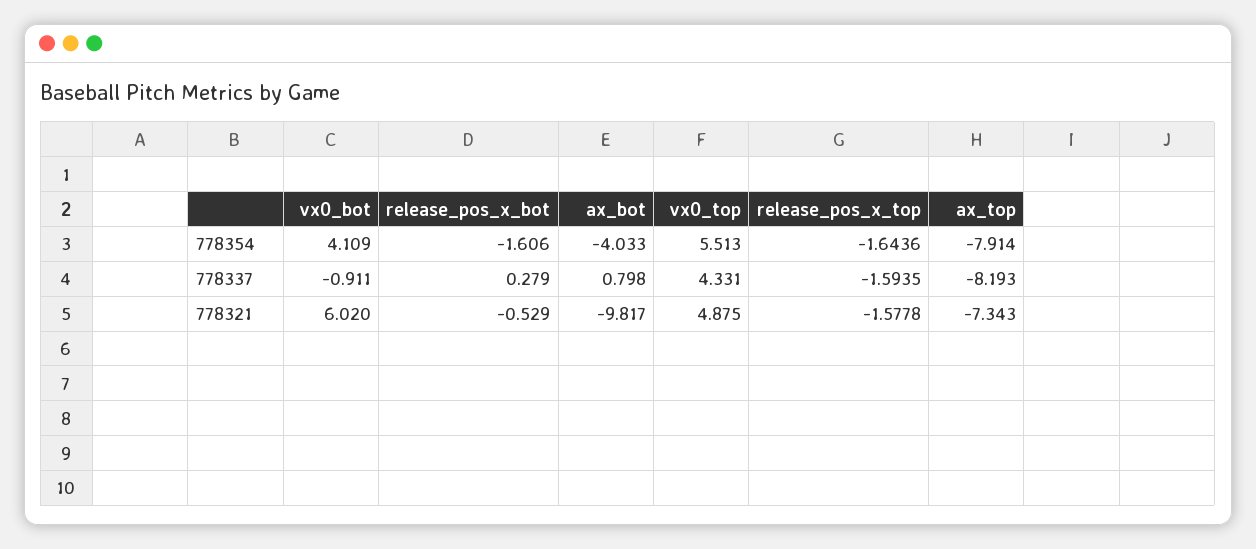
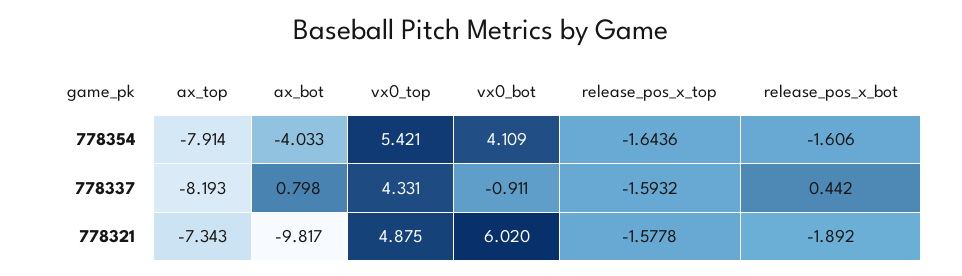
  {
    "vx0_bot": {
      "778354": 4.109,
      "778337": -0.911,
      "778321": 6.02
    },
    "release_pos_x_bot": {
      "778354": -1.606,
-     "778337": 0.279,
+     "778337": 0.442,
-     "778321": -0.529
+     "778321": -1.892
    },
    "ax_bot": {
      "778354": -4.033,
      "778337": 0.798,
      "778321": -9.817
    },
    "vx0_top": {
-     "778354": 5.513,
+     "778354": 5.421,
      "778337": 4.331,
      "778321": 4.875
    },
    "release_pos_x_top": {
      "778354": -1.6436,
-     "778337": -1.5935,
+     "778337": -1.5932,
      "778321": -1.5778
    },
    "ax_top": {
      "778354": -7.914,
      "778337": -8.193,
      "778321": -7.343
    }
  }

